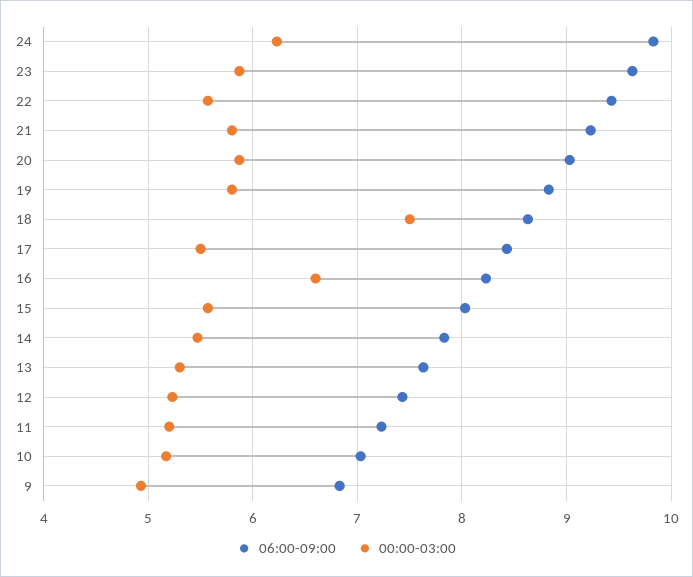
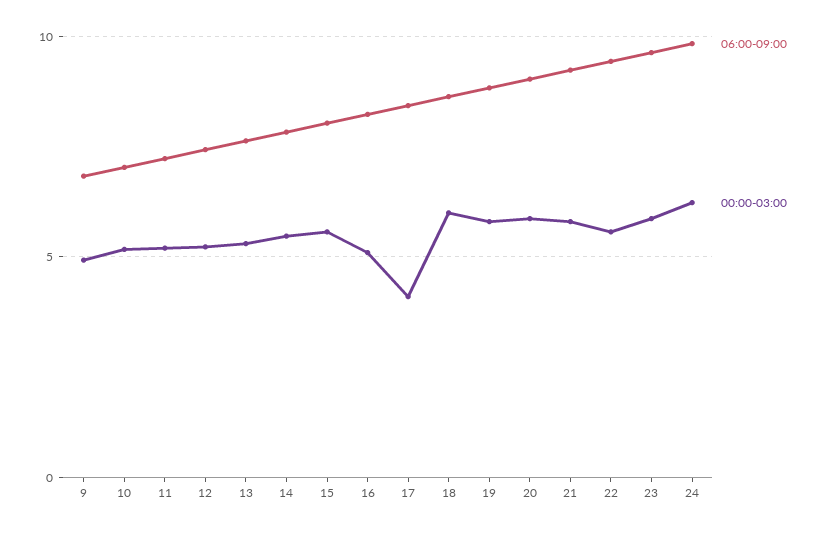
  {
    "06:00-09:00": {
      "24": 9.8,
      "23": 9.6,
      "22": 9.4,
      "21": 9.2,
      "20": 9,
      "19": 8.8,
      "18": 8.6,
      "17": 8.4,
      "16": 8.2,
      "15": 8,
      "14": 7.8,
      "13": 7.6,
      "12": 7.4,
      "11": 7.2,
      "10": 7,
      "9": 6.8
    },
    "00:00-03:00": {
      "24": 6.2,
      "23": 5.9,
      "22": 5.6,
      "21": 5.8,
      "20": 5.9,
      "19": 5.8,
-     "18": 7.5,
+     "18": 6,
-     "17": 5.5,
+     "17": 4,
-     "16": 6.6,
+     "16": 5,
      "15": 5.6,
      "14": 5.5,
      "13": 5.3,
      "12": 5.2,
      "11": 5.2,
      "10": 5.2,
      "9": 4.9
    }
  }

